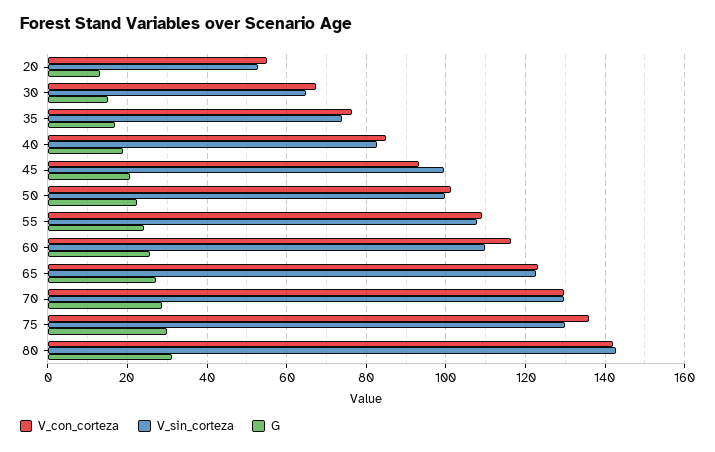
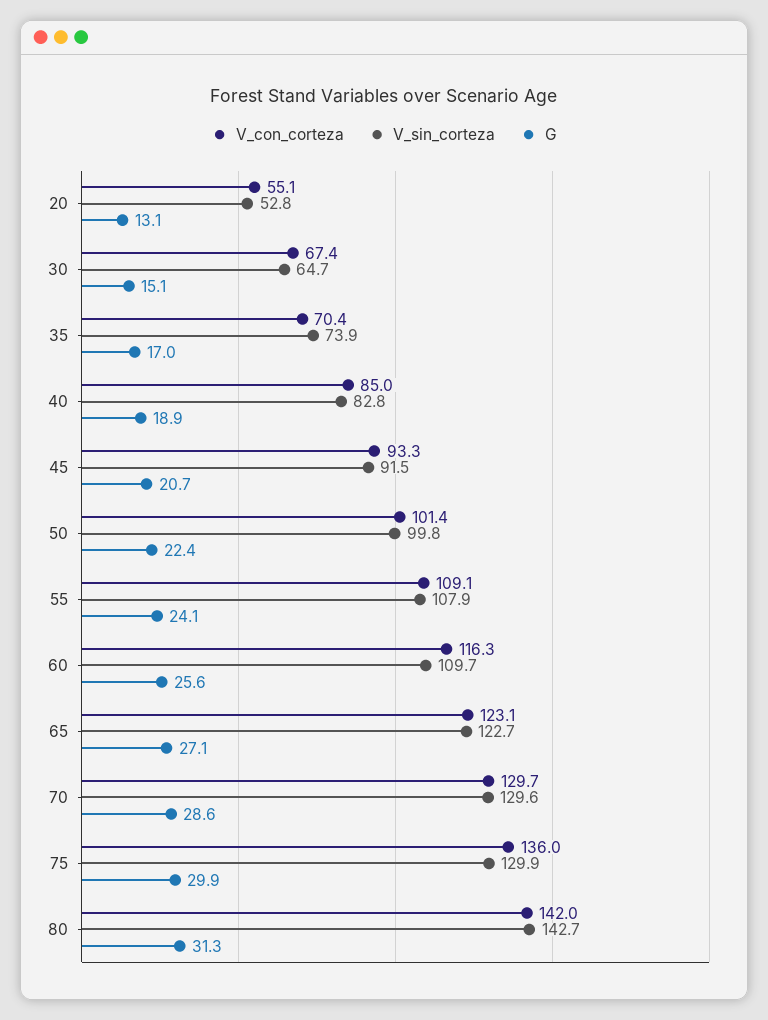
  {
    "V_con_corteza": {
      "20": 55.1,
      "30": 67.4,
-     "35": 76,
+     "35": 70.4,
      "40": 85,
      "45": 93.3,
      "50": 101.4,
      "55": 109.1,
      "60": 116.3,
      "65": 123.1,
      "70": 129.7,
      "75": 136,
      "80": 142
    },
    "V_sin_corteza": {
      "20": 52.8,
      "30": 64.7,
      "35": 73.9,
      "40": 82.8,
-     "45": 100,
+     "45": 91.5,
      "50": 99.8,
      "55": 107.9,
      "60": 109.7,
      "65": 122.7,
      "70": 129.6,
      "75": 129.9,
      "80": 142.7
    },
    "G": {
      "20": 13.1,
      "30": 15.1,
      "35": 17,
      "40": 18.9,
      "45": 20.7,
      "50": 22.4,
      "55": 24.1,
      "60": 25.6,
      "65": 27.1,
      "70": 28.6,
      "75": 29.9,
      "80": 31.3
    }
  }

